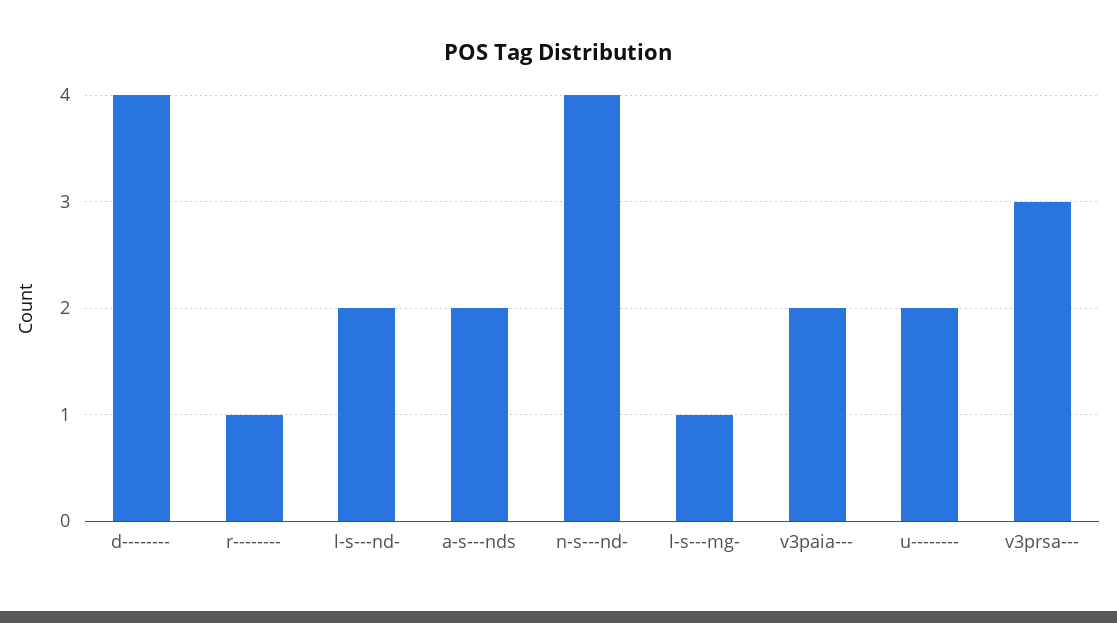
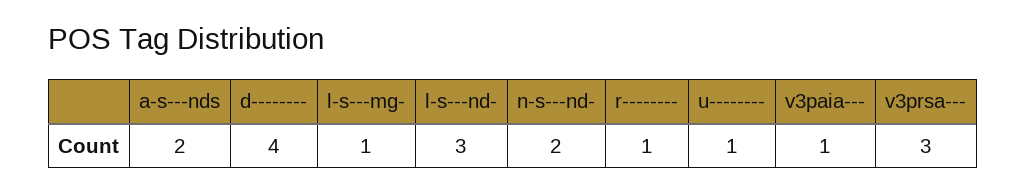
  {
    "d--------": 4,
    "r--------": 1,
-   "l-s---nd-": 2,
+   "l-s---nd-": 3,
    "a-s---nds": 2,
-   "n-s---nd-": 4,
+   "n-s---nd-": 2,
    "l-s---mg-": 1,
-   "v3paia---": 2,
+   "v3paia---": 1,
-   "u--------": 2,
+   "u--------": 1,
    "v3prsa---": 3
  }

